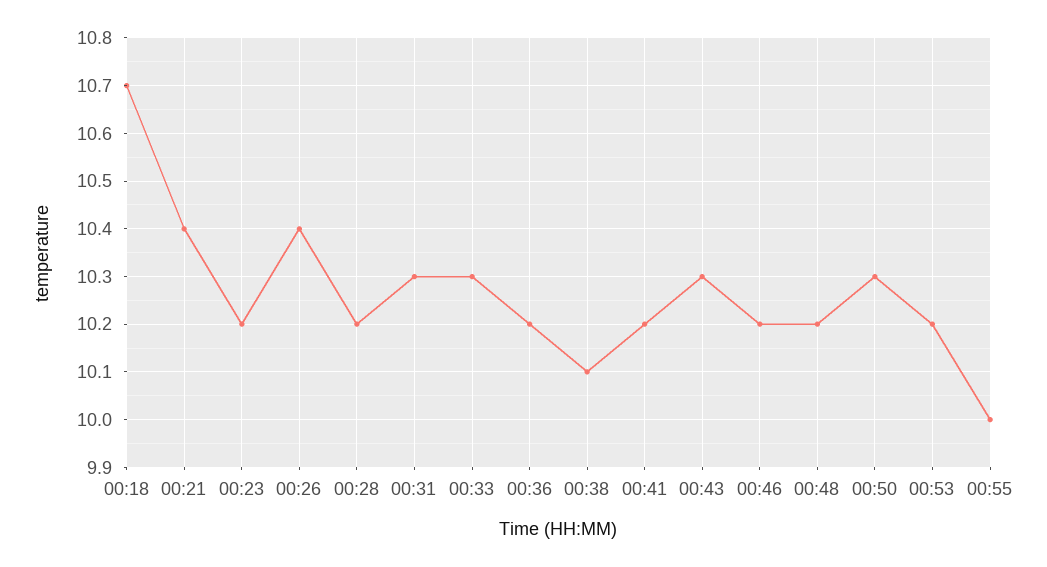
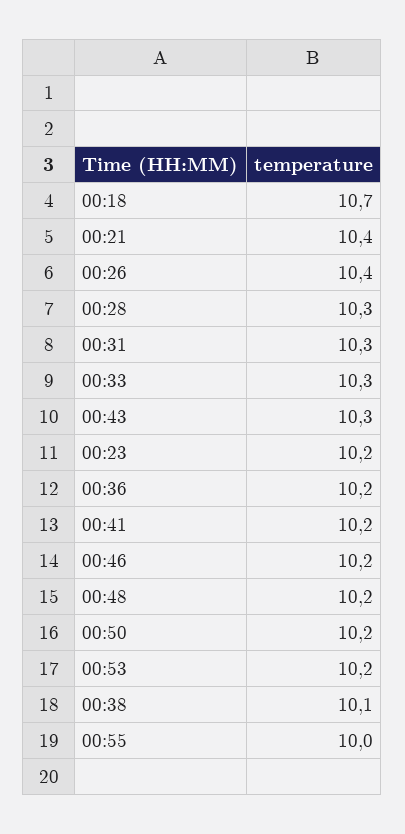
  {
    "00:18": 10.7,
    "00:21": 10.4,
    "00:23": 10.2,
    "00:26": 10.4,
-   "00:28": 10.2,
+   "00:28": 10.3,
    "00:31": 10.3,
    "00:33": 10.3,
    "00:36": 10.2,
    "00:38": 10.1,
    "00:41": 10.2,
    "00:43": 10.3,
    "00:46": 10.2,
    "00:48": 10.2,
-   "00:50": 10.3,
+   "00:50": 10.2,
    "00:53": 10.2,
    "00:55": 10
  }

